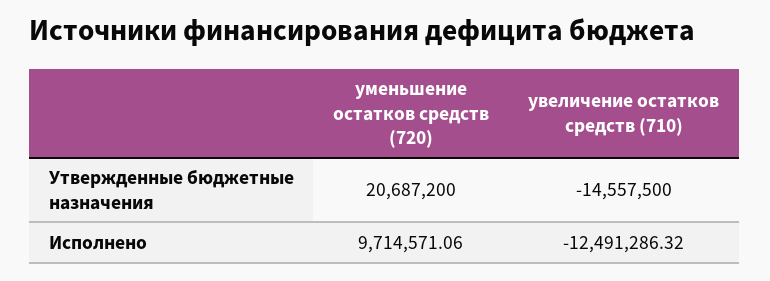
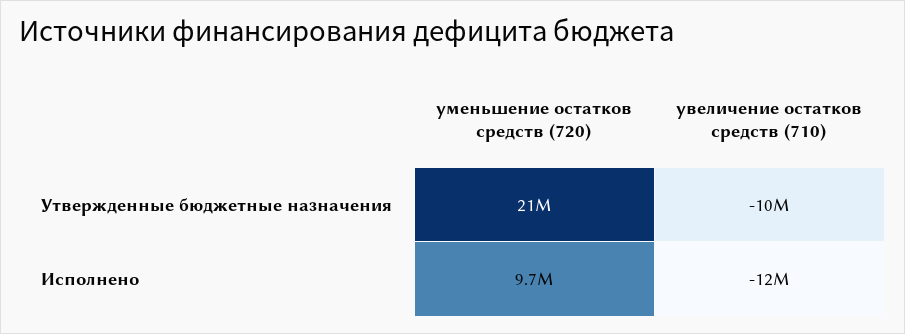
  {
    "уменьшение остатков средств (720)": {
      "Утвержденные бюджетные назначения": 20687200,
      "Исполнено": 9714571.06
    },
    "увеличение остатков средств (710)": {
-     "Утвержденные бюджетные назначения": -14557500,
+     "Утвержденные бюджетные назначения": -10000000,
      "Исполнено": -12491286.32
    }
  }

